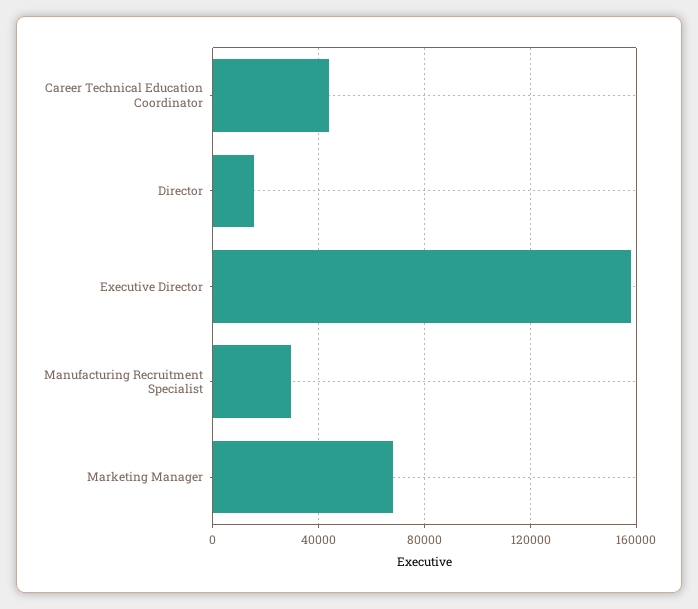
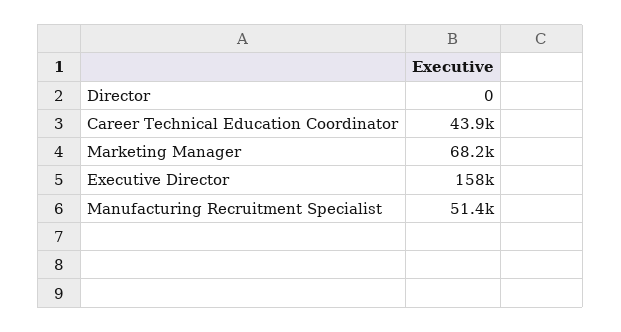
  {
    "Career Technical Education Coordinator": 43900,
-   "Director": 15000,
+   "Director": 0,
    "Executive Director": 158000,
-   "Manufacturing Recruitment Specialist": 30000,
+   "Manufacturing Recruitment Specialist": 51400,
    "Marketing Manager": 68200
  }

